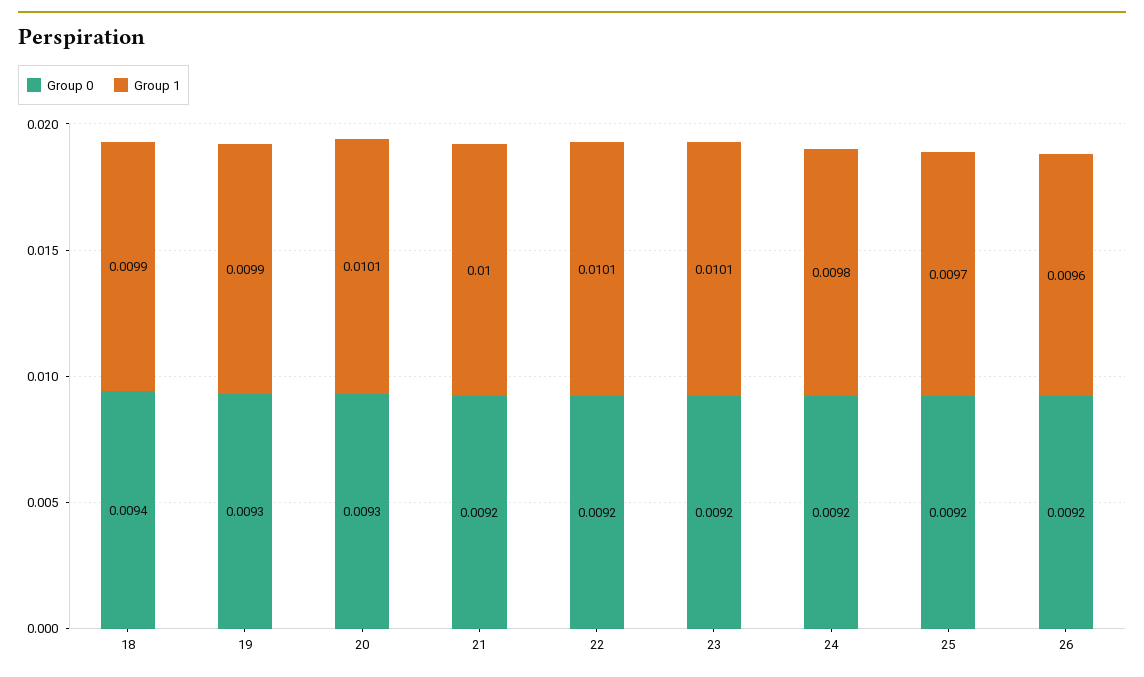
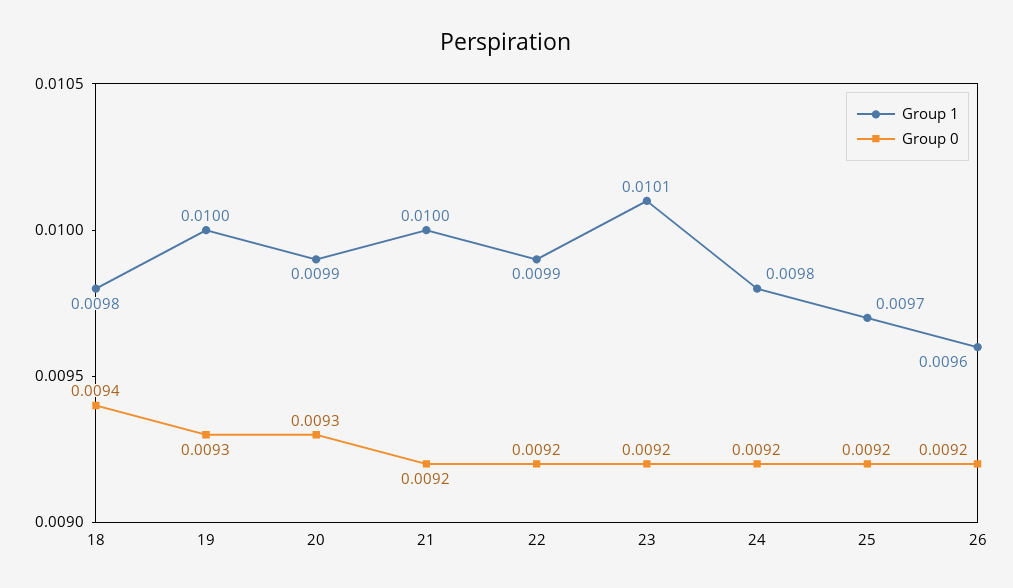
  {
    "Group 0": {
      "18": 0.0094,
      "19": 0.0093,
      "20": 0.0093,
      "21": 0.0092,
      "22": 0.0092,
      "23": 0.0092,
      "24": 0.0092,
      "25": 0.0092,
      "26": 0.0092
    },
    "Group 1": {
-     "18": 0.0099,
+     "18": 0.0098,
-     "19": 0.0099,
+     "19": 0.01,
-     "20": 0.0101,
+     "20": 0.0099,
      "21": 0.01,
-     "22": 0.0101,
+     "22": 0.0099,
      "23": 0.0101,
      "24": 0.0098,
      "25": 0.0097,
      "26": 0.0096
    }
  }

